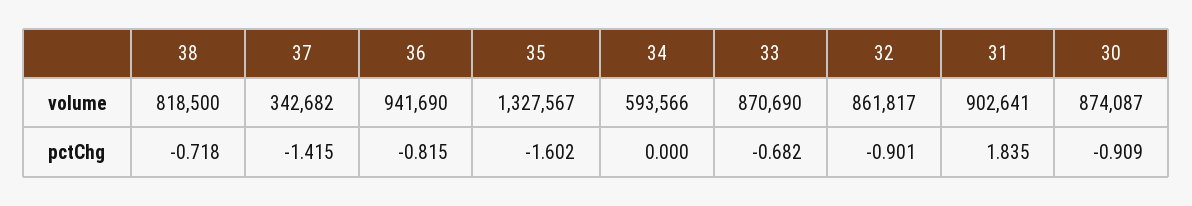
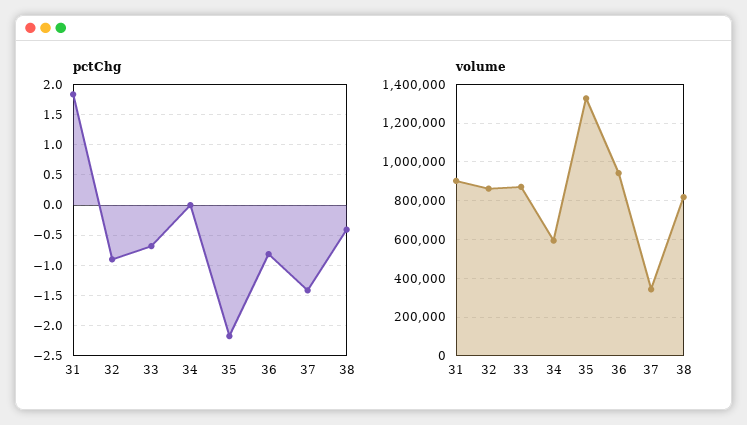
  {
    "volume": {
      "38": 818500,
      "37": 342682,
      "36": 941690,
      "35": 1327567,
      "34": 593566,
      "33": 870690,
      "32": 861817,
-     "31": 902641,
+     "31": 902641
-     "30": 874087
    },
    "pctChg": {
-     "38": -0.718,
+     "38": -0.4,
      "37": -1.415,
      "36": -0.815,
-     "35": -1.602,
+     "35": -2.2,
      "34": 0,
      "33": -0.682,
      "32": -0.901,
-     "31": 1.835,
+     "31": 1.835
-     "30": -0.909
    }
  }

